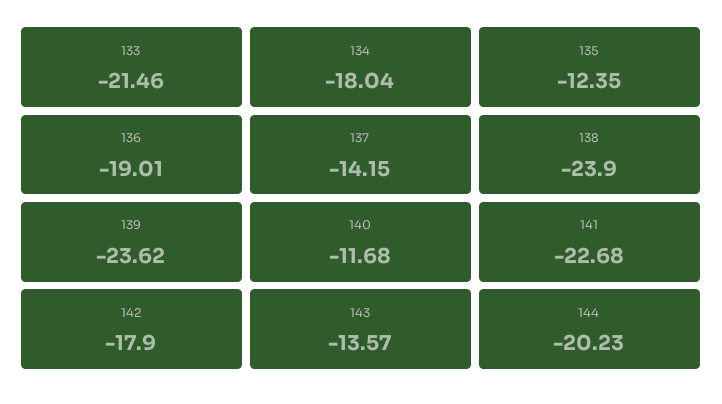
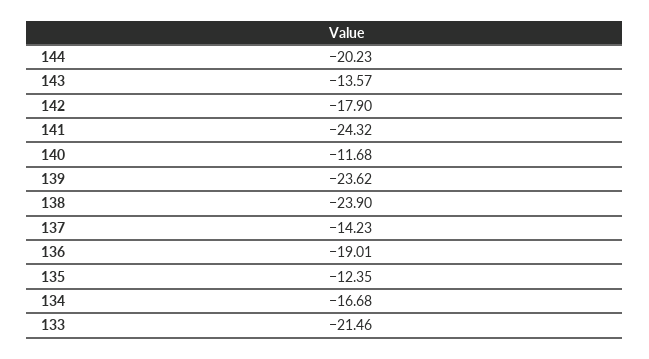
  {
    "133": -21.46,
-   "134": -18.04,
+   "134": -16.68,
    "135": -12.35,
    "136": -19.01,
-   "137": -14.15,
+   "137": -14.23,
    "138": -23.9,
    "139": -23.62,
    "140": -11.68,
-   "141": -22.68,
+   "141": -24.32,
    "142": -17.9,
    "143": -13.57,
    "144": -20.23
  }

